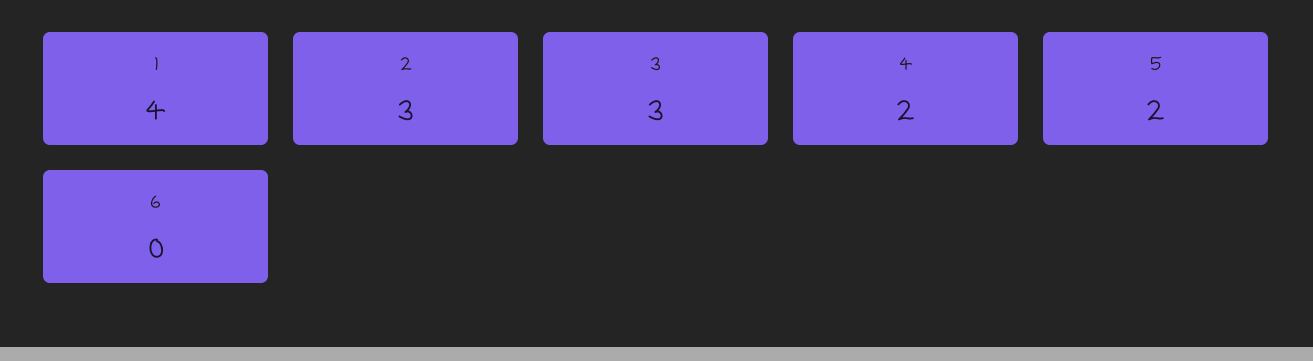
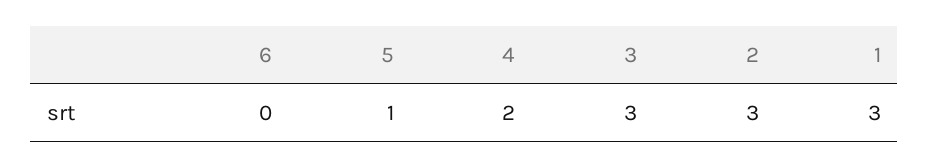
  {
-   "1": 4,
+   "1": 3,
    "2": 3,
    "3": 3,
    "4": 2,
-   "5": 2,
+   "5": 1,
    "6": 0
  }

